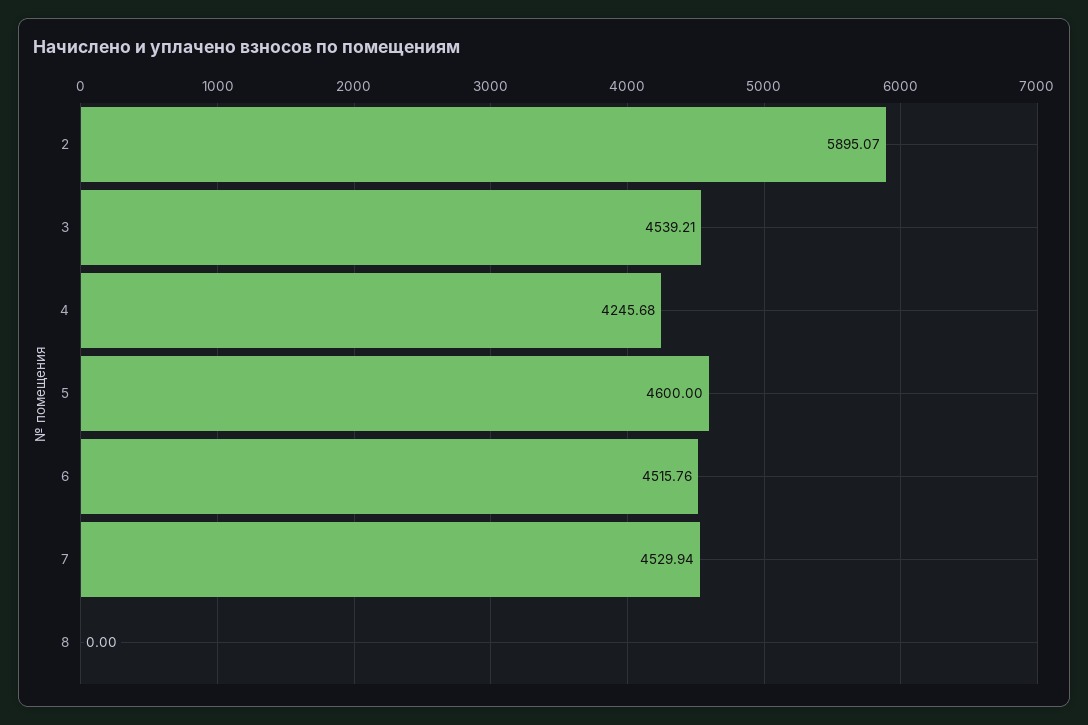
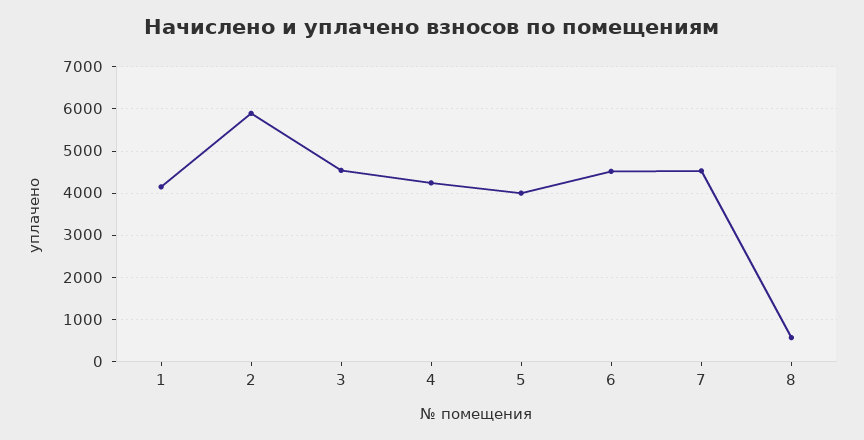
  {
    "2": 5895.07,
    "3": 4539.21,
    "4": 4245.68,
-   "5": 4600,
+   "5": 4000,
    "6": 4515.76,
    "7": 4529.94,
-   "8": 0
+   "8": 600,
+   "1": 4200
  }

